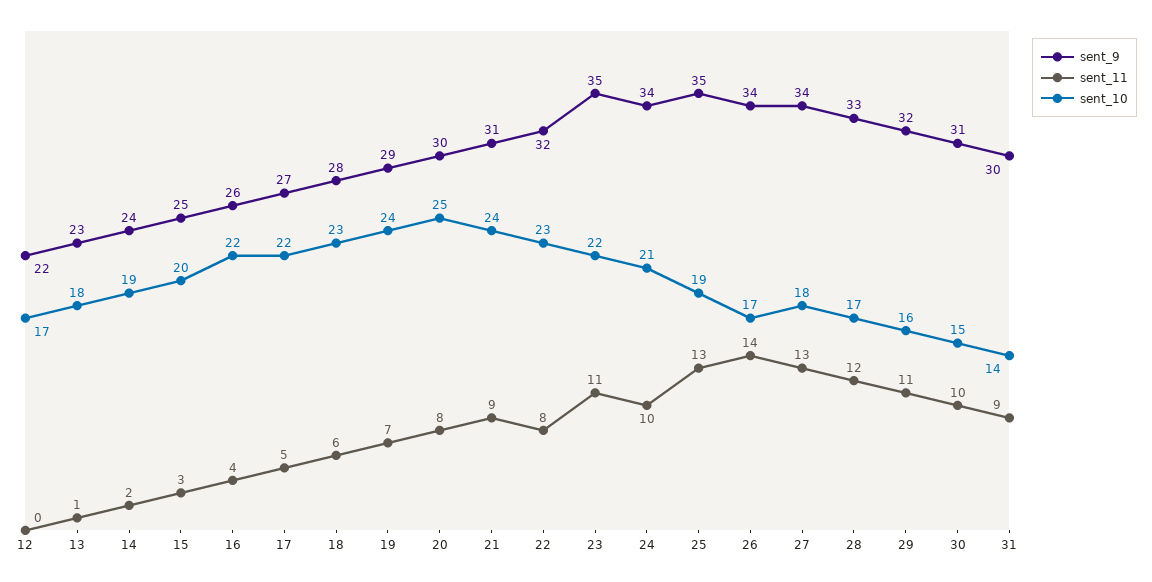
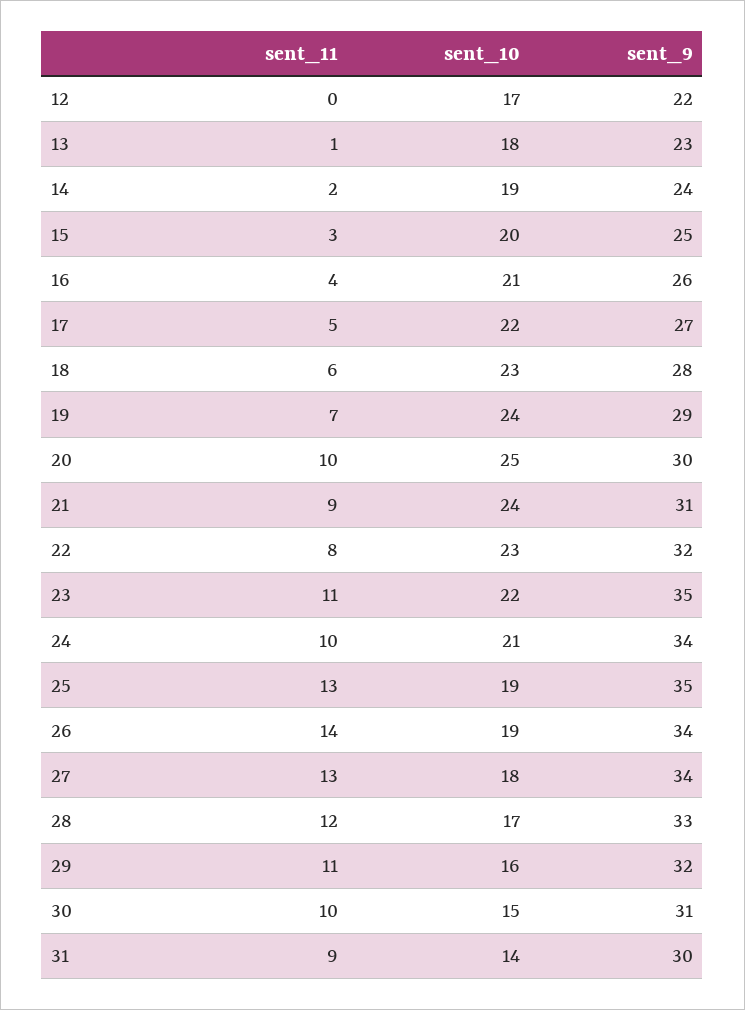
  {
    "sent_9": {
      "12": 22,
      "13": 23,
      "14": 24,
      "15": 25,
      "16": 26,
      "17": 27,
      "18": 28,
      "19": 29,
      "20": 30,
      "21": 31,
      "22": 32,
      "23": 35,
      "24": 34,
      "25": 35,
      "26": 34,
      "27": 34,
      "28": 33,
      "29": 32,
      "30": 31,
      "31": 30
    },
    "sent_11": {
      "12": 0,
      "13": 1,
      "14": 2,
      "15": 3,
      "16": 4,
      "17": 5,
      "18": 6,
      "19": 7,
-     "20": 8,
+     "20": 10,
      "21": 9,
      "22": 8,
      "23": 11,
      "24": 10,
      "25": 13,
      "26": 14,
      "27": 13,
      "28": 12,
      "29": 11,
      "30": 10,
      "31": 9
    },
    "sent_10": {
      "12": 17,
      "13": 18,
      "14": 19,
      "15": 20,
-     "16": 22,
+     "16": 21,
      "17": 22,
      "18": 23,
      "19": 24,
      "20": 25,
      "21": 24,
      "22": 23,
      "23": 22,
      "24": 21,
      "25": 19,
-     "26": 17,
+     "26": 19,
      "27": 18,
      "28": 17,
      "29": 16,
      "30": 15,
      "31": 14
    }
  }

